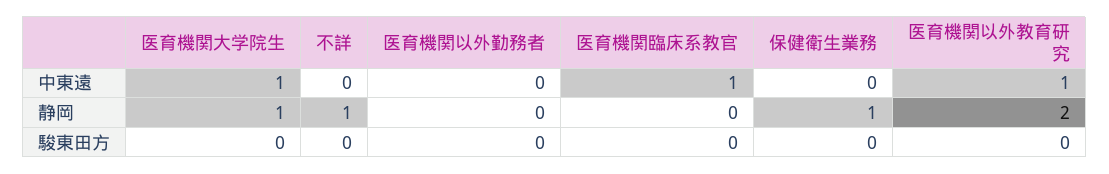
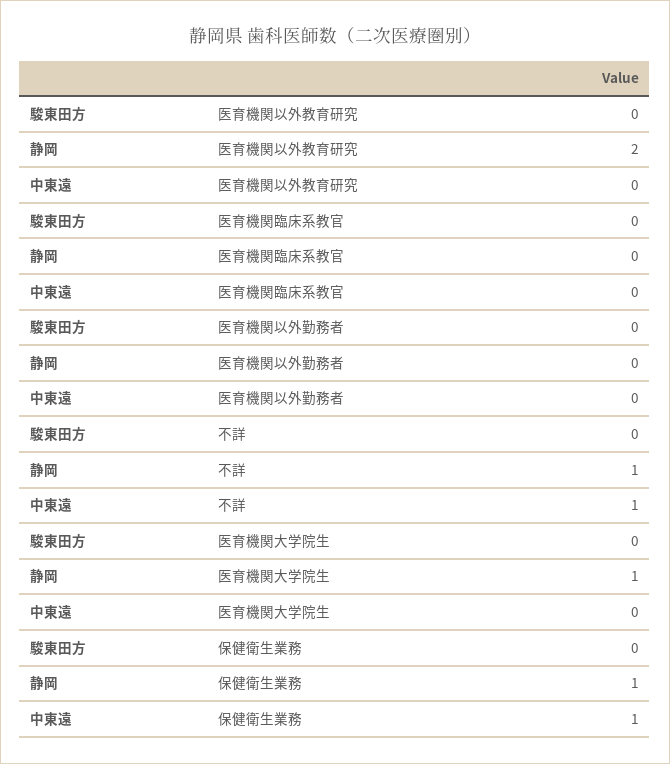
  {
    "医育機関大学院生": {
-     "中東遠": 1,
+     "中東遠": 0,
      "静岡": 1,
      "駿東田方": 0
    },
    "不詳": {
-     "中東遠": 0,
+     "中東遠": 1,
      "静岡": 1,
      "駿東田方": 0
    },
    "医育機関以外勤務者": {
      "中東遠": 0,
      "静岡": 0,
      "駿東田方": 0
    },
    "医育機関臨床系教官": {
-     "中東遠": 1,
+     "中東遠": 0,
      "静岡": 0,
      "駿東田方": 0
    },
    "保健衛生業務": {
-     "中東遠": 0,
+     "中東遠": 1,
      "静岡": 1,
      "駿東田方": 0
    },
    "医育機関以外教育研究": {
-     "中東遠": 1,
+     "中東遠": 0,
      "静岡": 2,
      "駿東田方": 0
    }
  }

